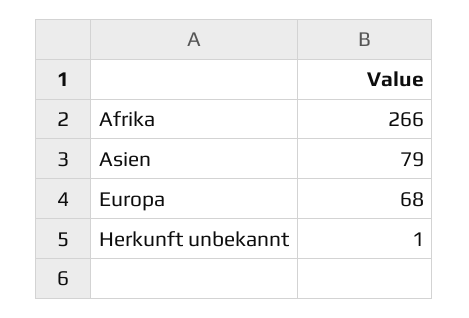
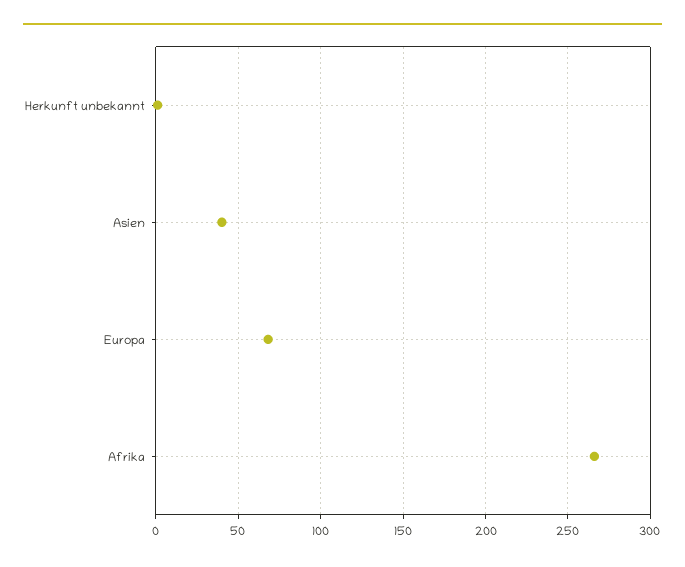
  {
    "Afrika": 266,
-   "Asien": 79,
+   "Asien": 40,
    "Europa": 68,
    "Herkunft unbekannt": 1
  }

